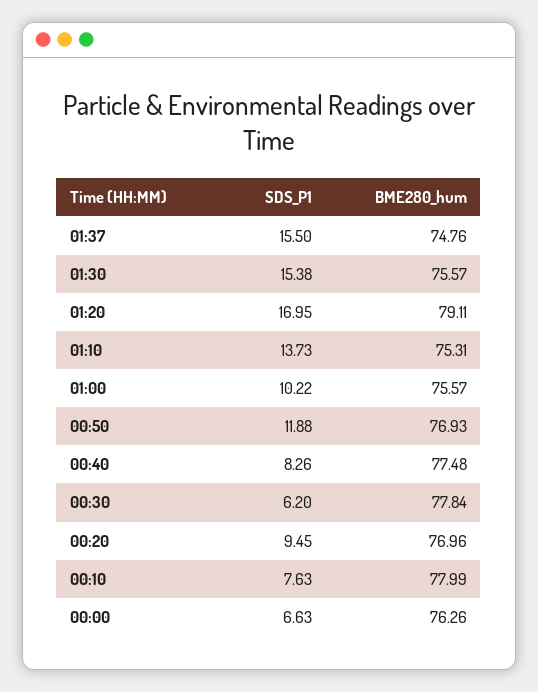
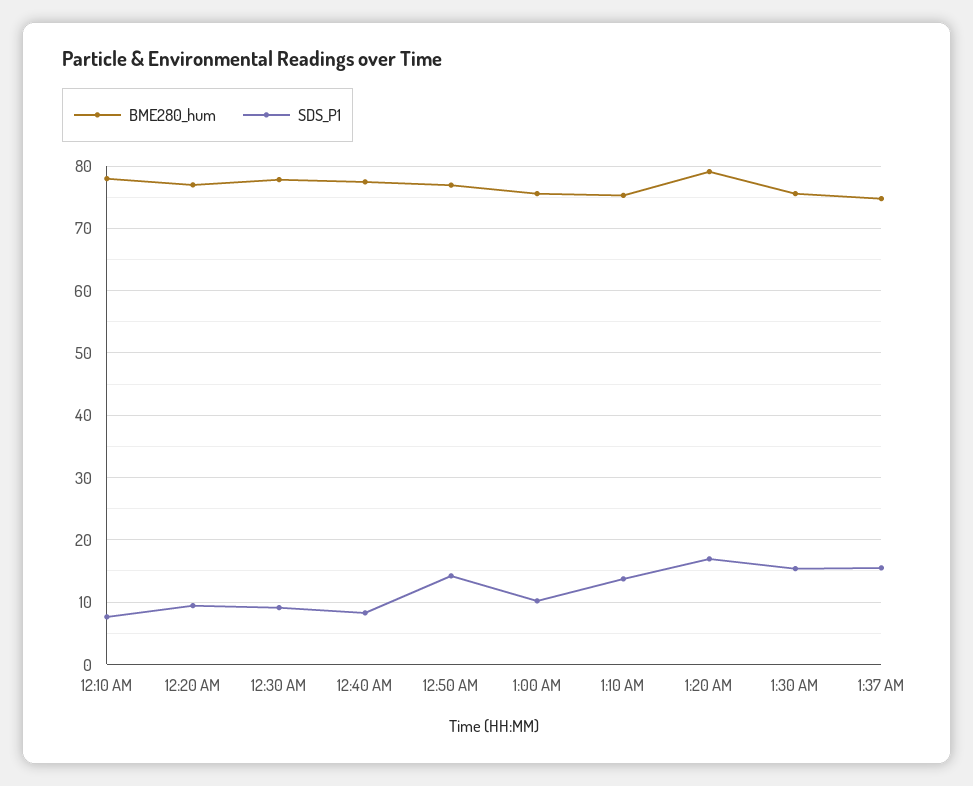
  {
    "SDS_P1": {
      "01:37": 15.5,
      "01:30": 15.38,
      "01:20": 16.95,
      "01:10": 13.73,
      "01:00": 10.22,
-     "00:50": 11.88,
+     "00:50": 14,
      "00:40": 8.26,
-     "00:30": 6.2,
+     "00:30": 9,
      "00:20": 9.45,
-     "00:10": 7.63,
+     "00:10": 7.63
-     "00:00": 6.63
    },
    "BME280_hum": {
      "01:37": 74.76,
      "01:30": 75.57,
      "01:20": 79.11,
      "01:10": 75.31,
      "01:00": 75.57,
      "00:50": 76.93,
      "00:40": 77.48,
      "00:30": 77.84,
      "00:20": 76.96,
-     "00:10": 77.99,
+     "00:10": 77.99
-     "00:00": 76.26
    }
  }

